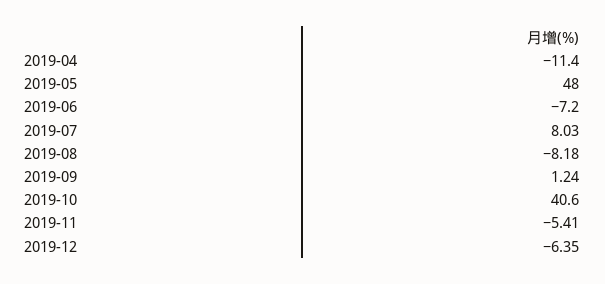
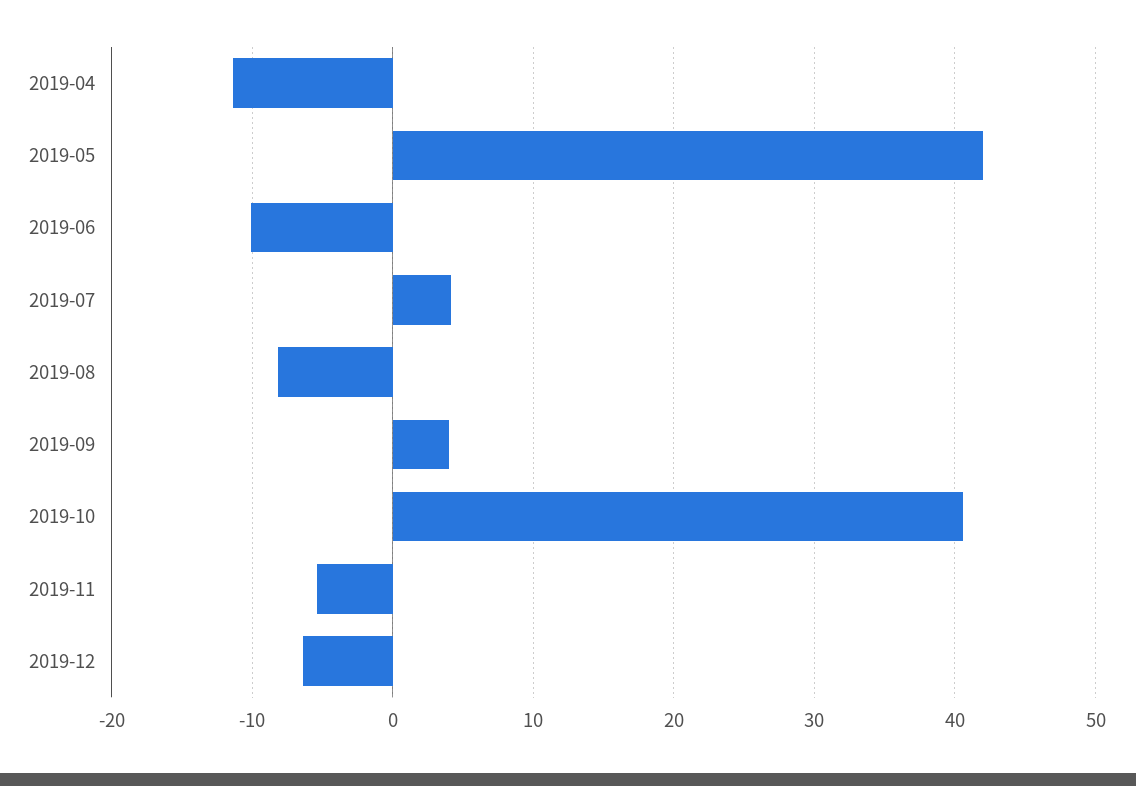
  {
    "2019-04": -11.4,
-   "2019-05": 48,
+   "2019-05": 42,
-   "2019-06": -7.2,
+   "2019-06": -10,
-   "2019-07": 8.03,
+   "2019-07": 4,
    "2019-08": -8.18,
-   "2019-09": 1.24,
+   "2019-09": 4,
    "2019-10": 40.6,
    "2019-11": -5.41,
    "2019-12": -6.35
  }

